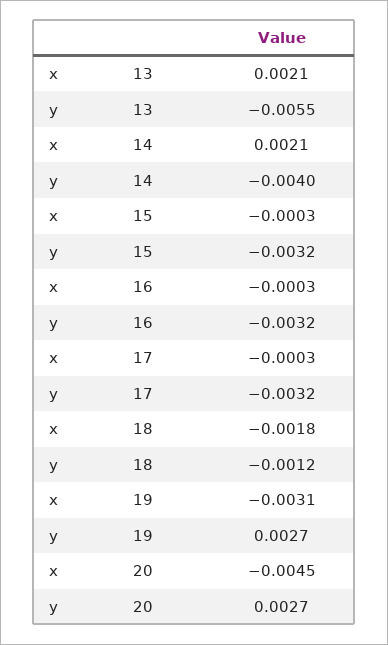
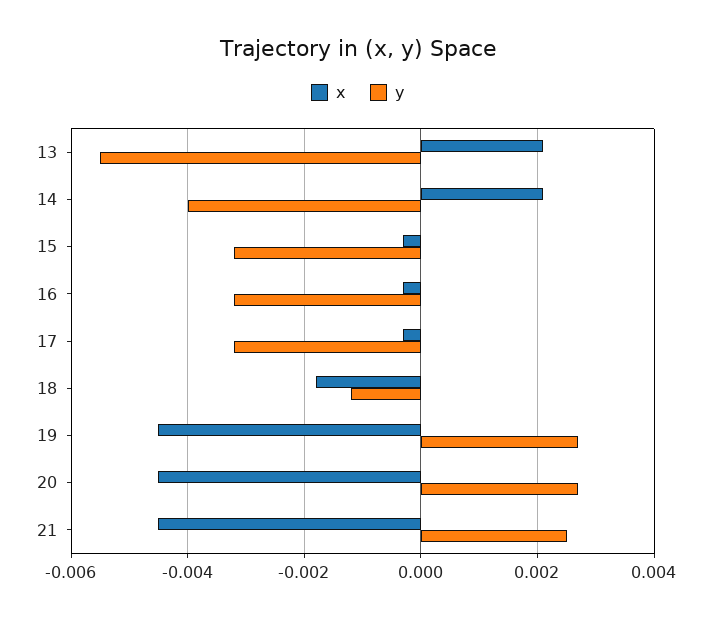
  {
    "x": {
      "13": 0.0021,
      "14": 0.0021,
      "15": -0.0003,
      "16": -0.0003,
      "17": -0.0003,
      "18": -0.0018,
-     "19": -0.0031,
+     "19": -0.0045,
-     "20": -0.0045
+     "20": -0.0045,
+     "21": -0.0045
    },
    "y": {
      "13": -0.0055,
      "14": -0.004,
      "15": -0.0032,
      "16": -0.0032,
      "17": -0.0032,
      "18": -0.0012,
      "19": 0.0027,
-     "20": 0.0027
+     "20": 0.0027,
+     "21": 0.0025
    }
  }

